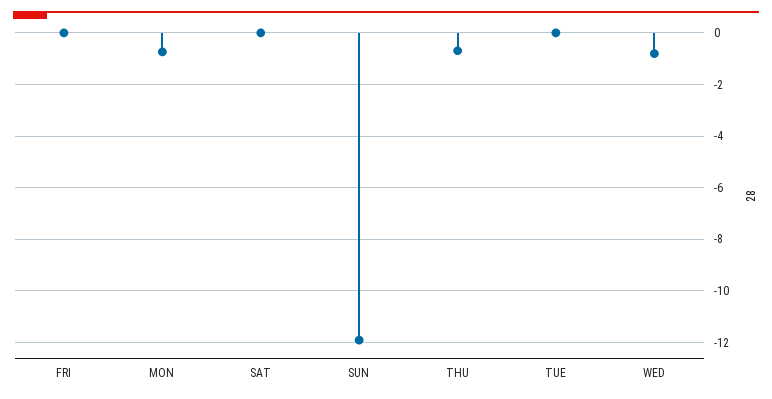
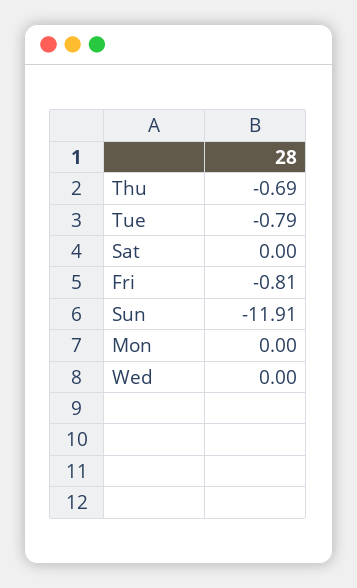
  {
-   "FRI": 0,
+   "FRI": -0.81,
-   "MON": -0.75,
+   "MON": 0,
    "SAT": 0,
    "SUN": -11.91,
    "THU": -0.69,
-   "TUE": 0,
+   "TUE": -0.79,
-   "WED": -0.75
+   "WED": 0
  }

